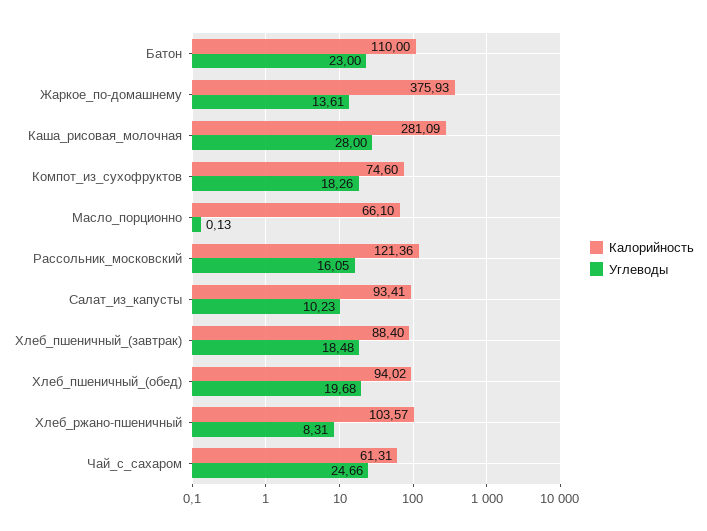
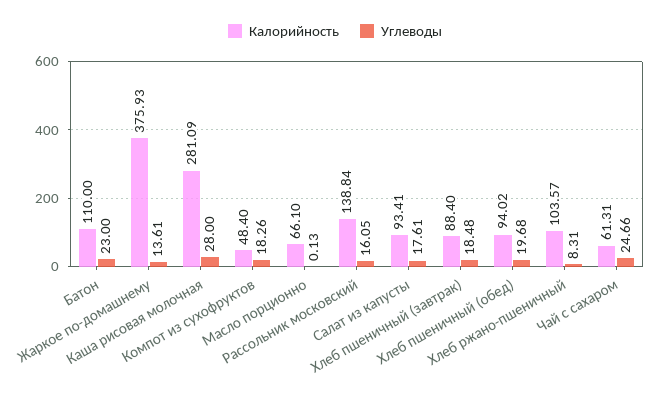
  {
    "Калорийность": {
      "Батон": 110,
      "Жаркое_по-домашнему": 375.93,
      "Каша_рисовая_молочная": 281.09,
-     "Компот_из_сухофруктов": 74.6,
+     "Компот_из_сухофруктов": 48.4,
      "Масло_порционно": 66.1,
-     "Рассольник_московский": 121.36,
+     "Рассольник_московский": 138.84,
      "Салат_из_капусты": 93.41,
      "Хлеб_пшеничный_(завтрак)": 88.4,
      "Хлеб_пшеничный_(обед)": 94.02,
      "Хлеб_ржано-пшеничный": 103.57,
      "Чай_с_сахаром": 61.31
    },
    "Углеводы": {
      "Батон": 23,
      "Жаркое_по-домашнему": 13.61,
      "Каша_рисовая_молочная": 28,
      "Компот_из_сухофруктов": 18.26,
      "Масло_порционно": 0.13,
      "Рассольник_московский": 16.05,
-     "Салат_из_капусты": 10.23,
+     "Салат_из_капусты": 17.61,
      "Хлеб_пшеничный_(завтрак)": 18.48,
      "Хлеб_пшеничный_(обед)": 19.68,
      "Хлеб_ржано-пшеничный": 8.31,
      "Чай_с_сахаром": 24.66
    }
  }

